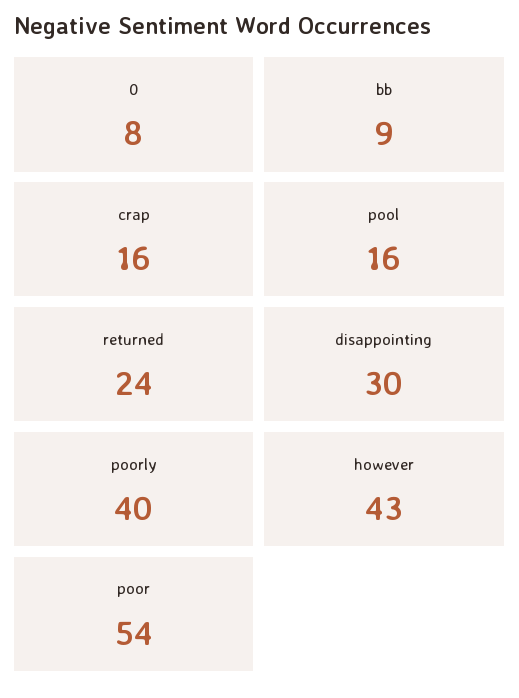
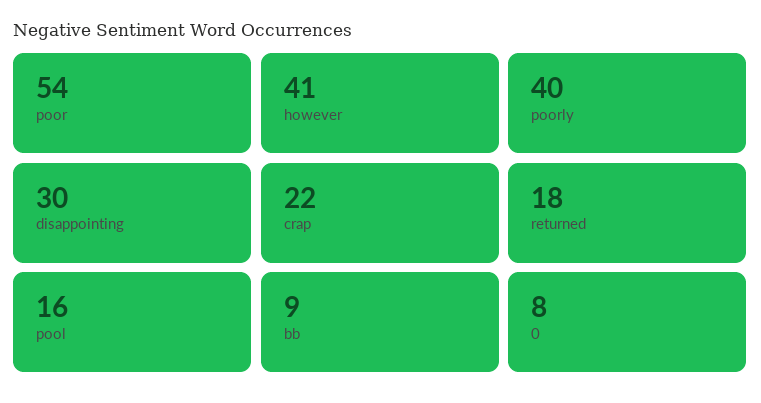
  {
    "0": 8,
    "bb": 9,
-   "crap": 16,
+   "crap": 22,
    "pool": 16,
-   "returned": 24,
+   "returned": 18,
    "disappointing": 30,
    "poorly": 40,
-   "however": 43,
+   "however": 41,
    "poor": 54
  }

